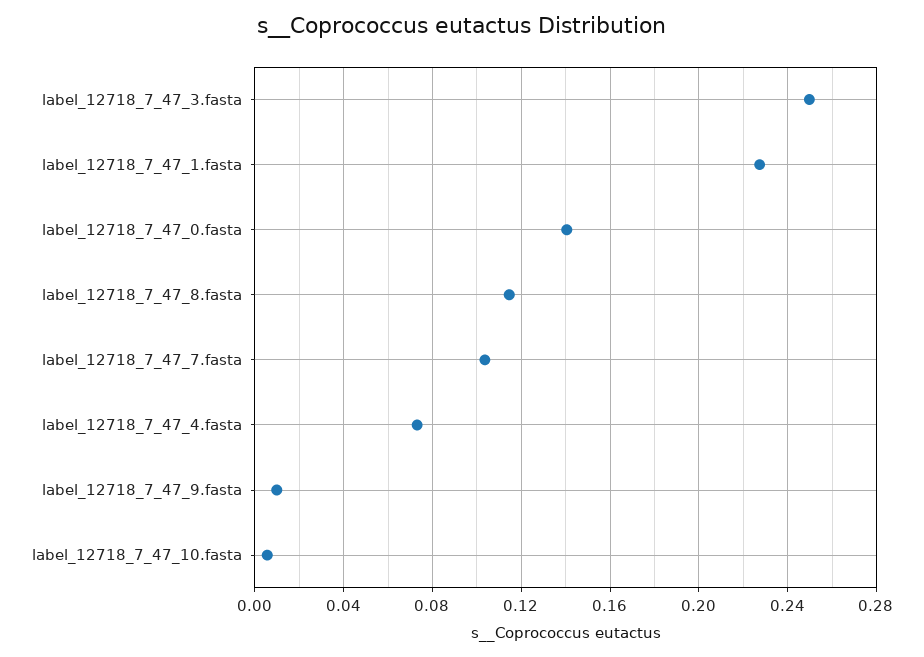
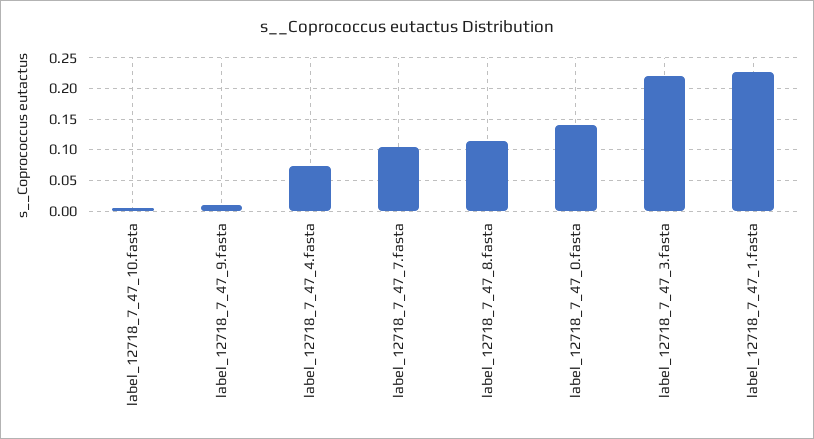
  {
-   "label_12718_7_47_3.fasta": 0.25,
+   "label_12718_7_47_3.fasta": 0.22,
    "label_12718_7_47_1.fasta": 0.225,
    "label_12718_7_47_0.fasta": 0.14,
    "label_12718_7_47_8.fasta": 0.115,
    "label_12718_7_47_7.fasta": 0.105,
    "label_12718_7_47_4.fasta": 0.075,
    "label_12718_7_47_9.fasta": 0.01,
    "label_12718_7_47_10.fasta": 0.005
  }

